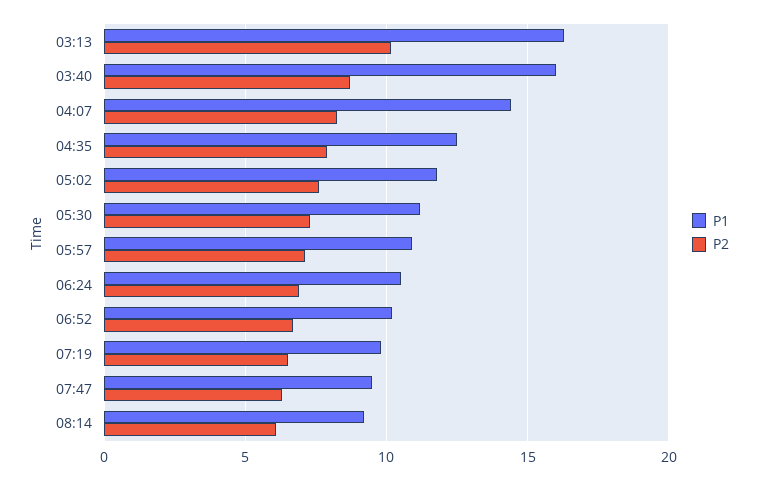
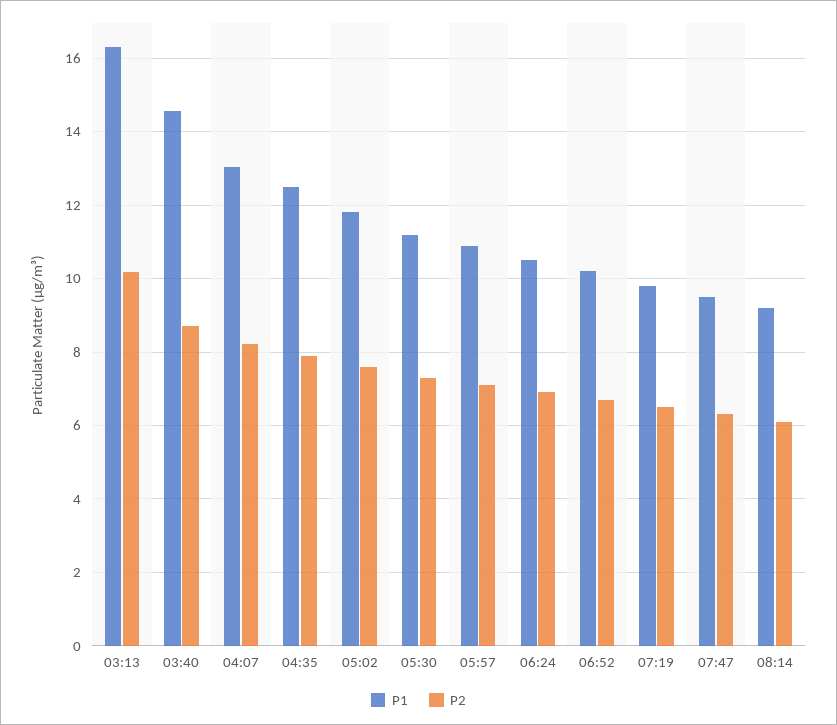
  {
    "P1": {
      "03:13": 16.4,
-     "03:40": 16,
+     "03:40": 14.6,
-     "04:07": 14.5,
+     "04:07": 13,
      "04:35": 12.6,
      "05:02": 11.8,
      "05:30": 11.2,
      "05:57": 11,
      "06:24": 10.6,
      "06:52": 10.2,
      "07:19": 9.8,
      "07:47": 9.6,
      "08:14": 9.2
    },
    "P2": {
      "03:13": 10.2,
      "03:40": 8.8,
      "04:07": 8.2,
      "04:35": 8,
      "05:02": 7.6,
      "05:30": 7.4,
      "05:57": 7.2,
      "06:24": 7,
      "06:52": 6.8,
      "07:19": 6.6,
      "07:47": 6.4,
      "08:14": 6.2
    }
  }

